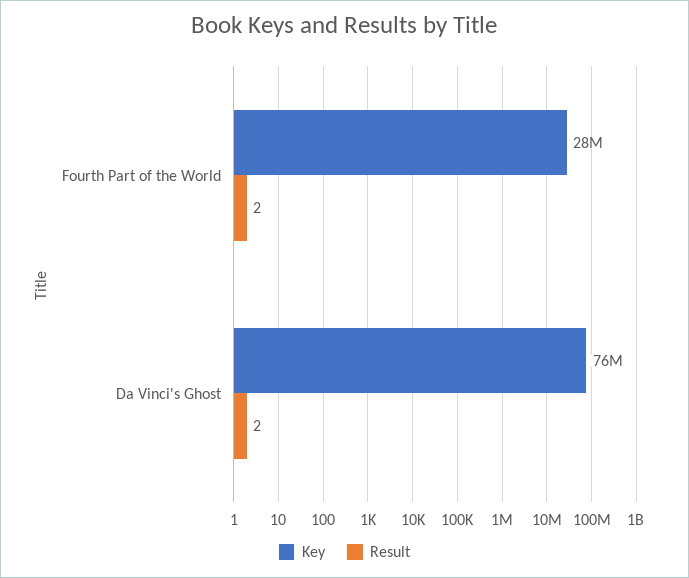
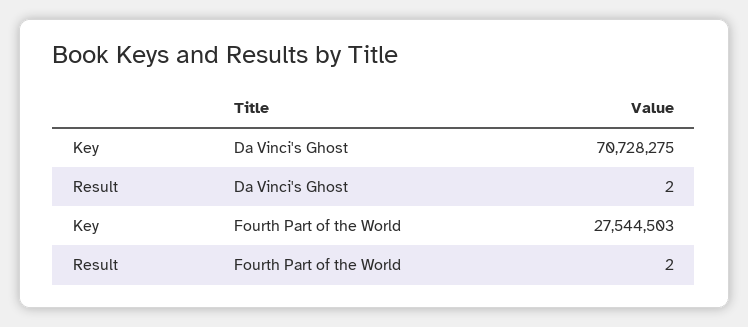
  {
    "Key": {
      "Fourth Part of the World": 27544503,
-     "Da Vinci's Ghost": 76000000
+     "Da Vinci's Ghost": 70728275
    },
    "Result": {
      "Fourth Part of the World": 2,
      "Da Vinci's Ghost": 2
    }
  }

